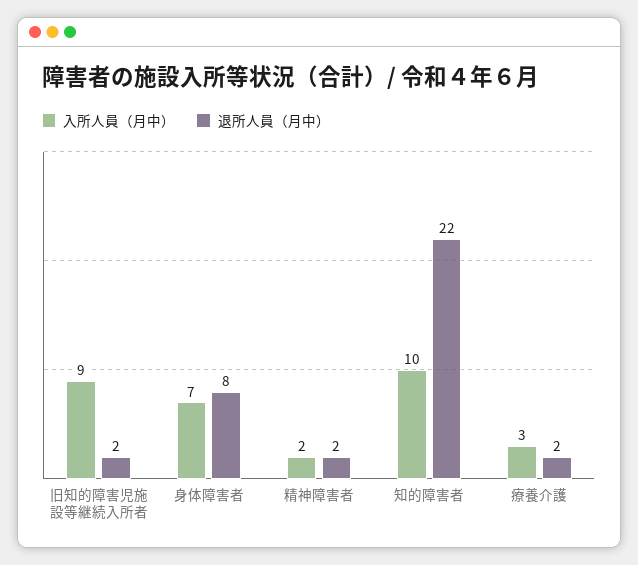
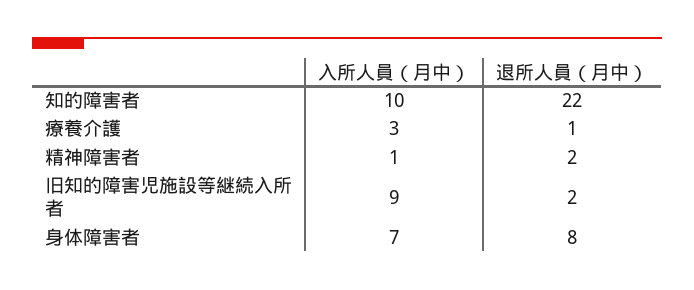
  {
    "入所人員（月中）": {
      "旧知的障害児施設等継続入所者": 9,
      "身体障害者": 7,
-     "精神障害者": 2,
+     "精神障害者": 1,
      "知的障害者": 10,
      "療養介護": 3
    },
    "退所人員（月中）": {
      "旧知的障害児施設等継続入所者": 2,
      "身体障害者": 8,
      "精神障害者": 2,
      "知的障害者": 22,
-     "療養介護": 2
+     "療養介護": 1
    }
  }

